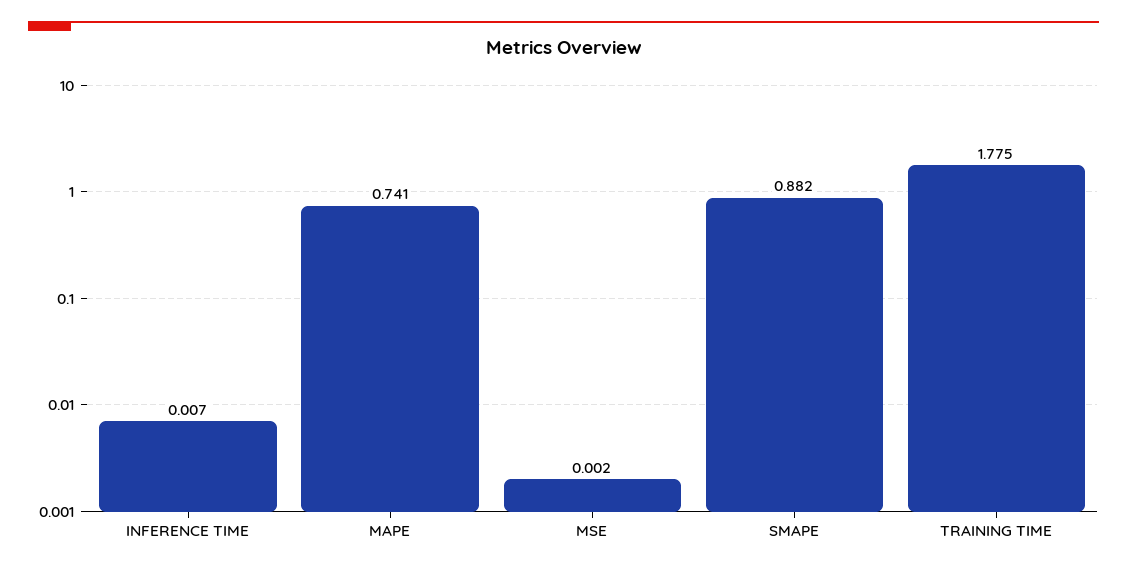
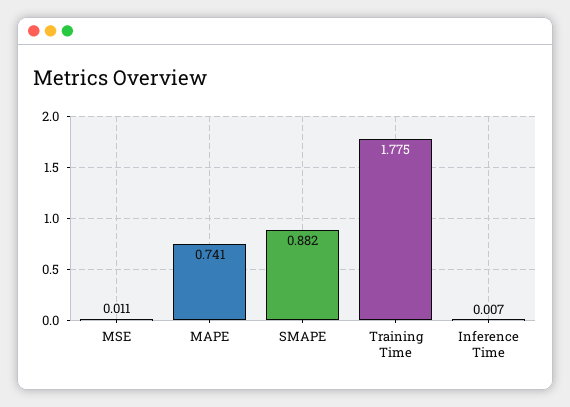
  {
    "INFERENCE TIME": 0.007,
    "MAPE": 0.741,
-   "MSE": 0.002,
+   "MSE": 0.011,
    "SMAPE": 0.882,
    "TRAINING TIME": 1.775
  }

